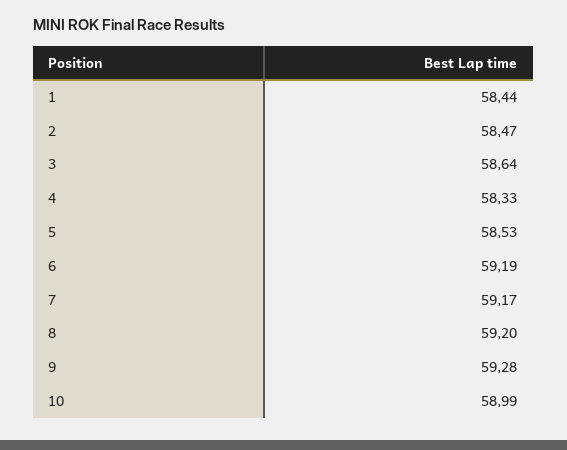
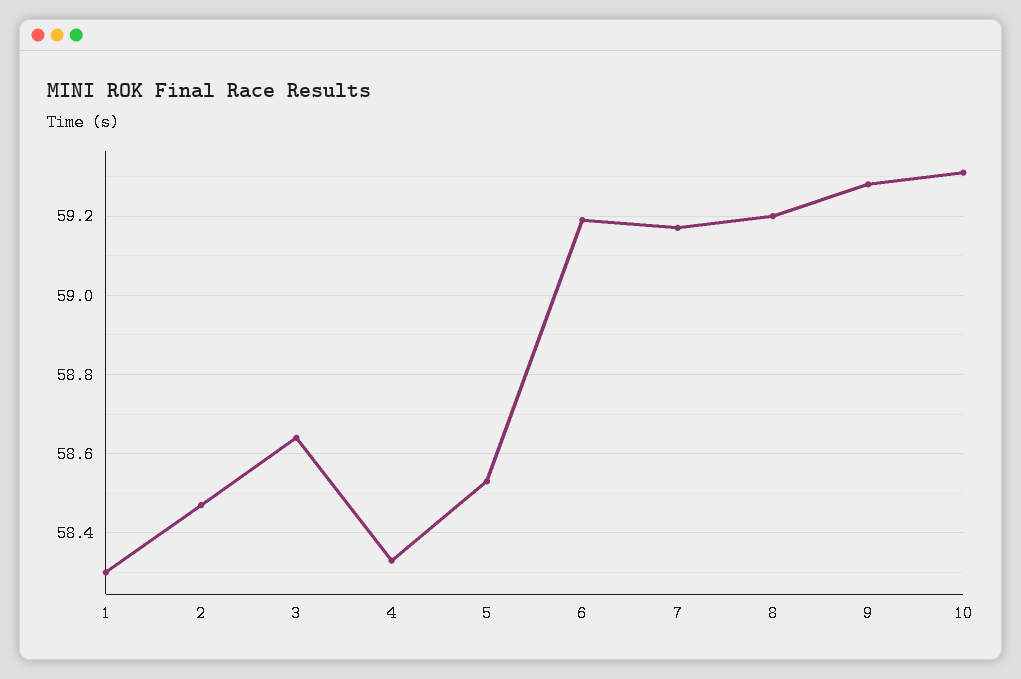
  {
-   "1": 58.44,
+   "1": 58.3,
    "2": 58.47,
    "3": 58.64,
    "4": 58.33,
    "5": 58.53,
    "6": 59.19,
    "7": 59.17,
    "8": 59.2,
    "9": 59.28,
-   "10": 58.99
+   "10": 59.3
  }

